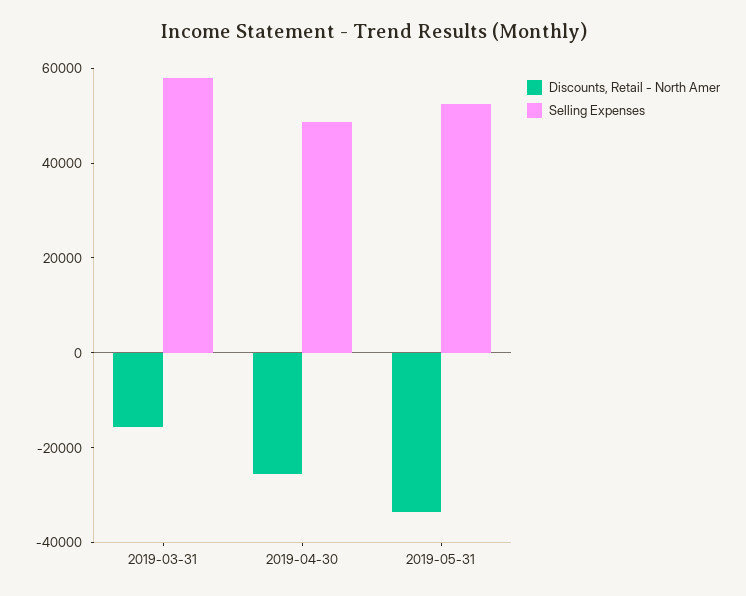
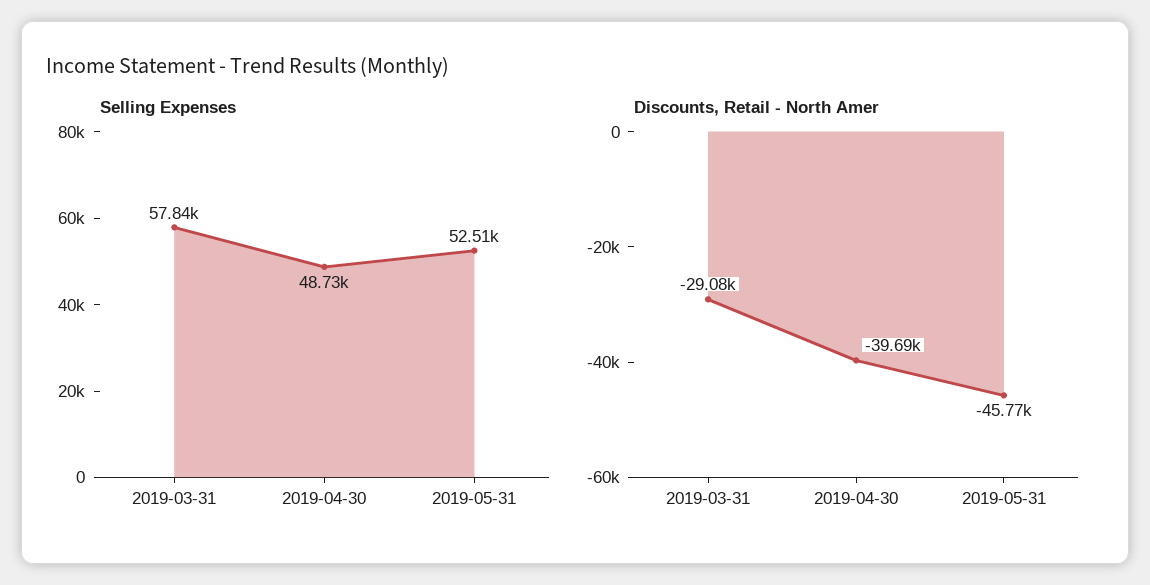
  {
    "Discounts, Retail - North Amer": {
-     "2019-03-31": -15000,
+     "2019-03-31": -29080,
-     "2019-04-30": -25000,
+     "2019-04-30": -39690,
-     "2019-05-31": -35000
+     "2019-05-31": -45770
    },
    "Selling Expenses": {
      "2019-03-31": 57840,
      "2019-04-30": 48730,
      "2019-05-31": 52510
    }
  }

